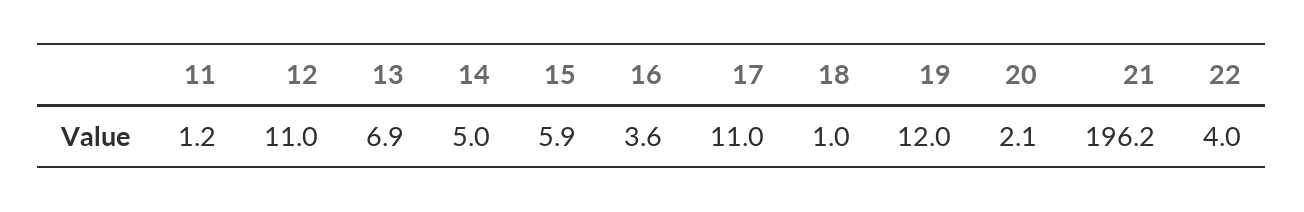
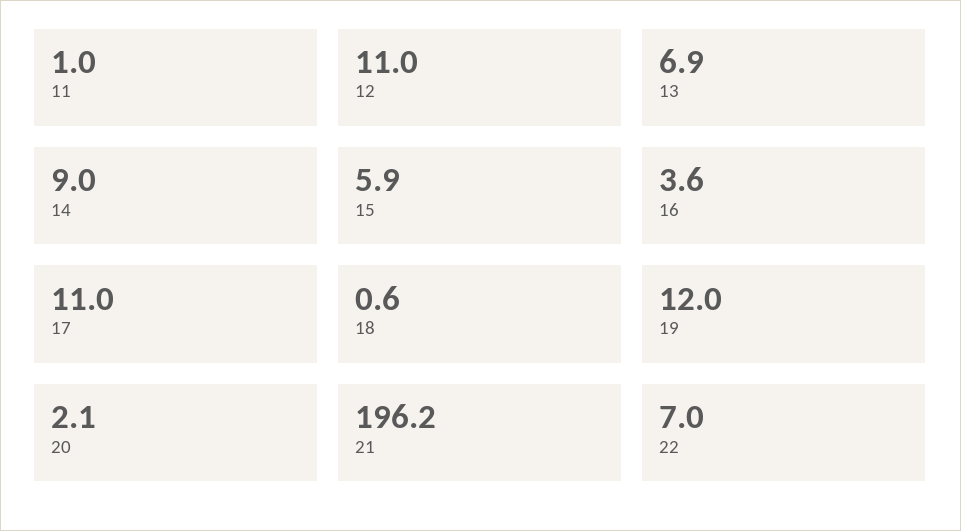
  {
-   "11": 1.2,
+   "11": 1,
    "12": 11,
    "13": 6.9,
-   "14": 5,
+   "14": 9,
    "15": 5.9,
    "16": 3.6,
    "17": 11,
-   "18": 1,
+   "18": 0.6,
    "19": 12,
    "20": 2.1,
    "21": 196.2,
-   "22": 4
+   "22": 7
  }

